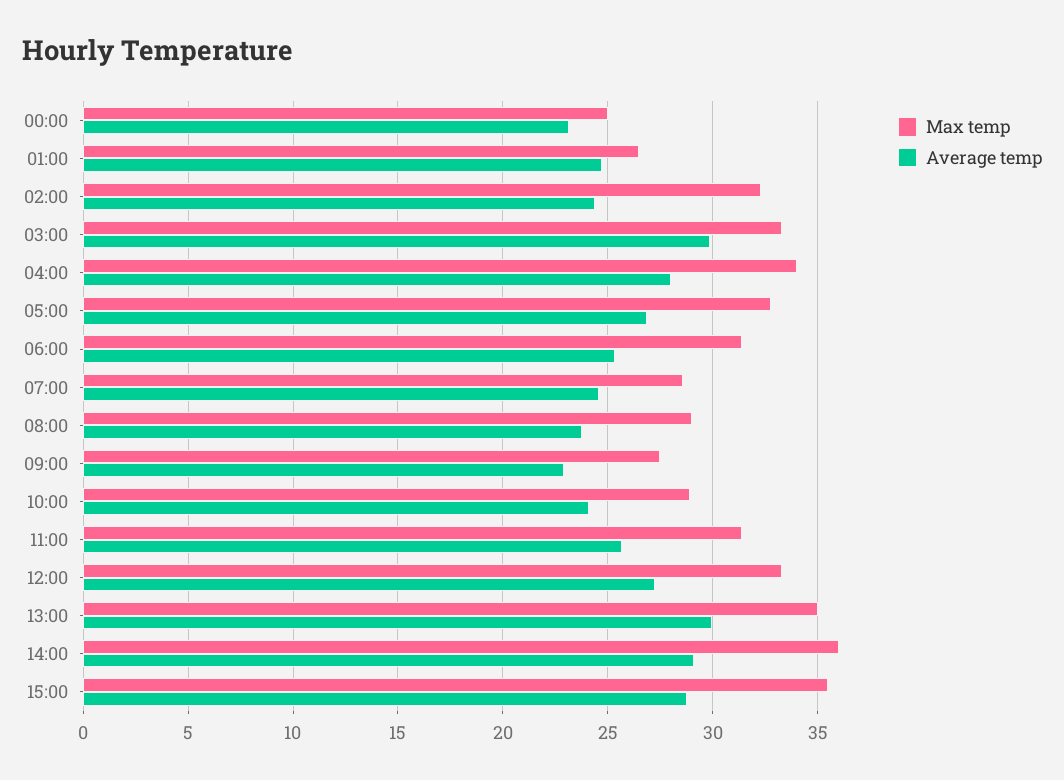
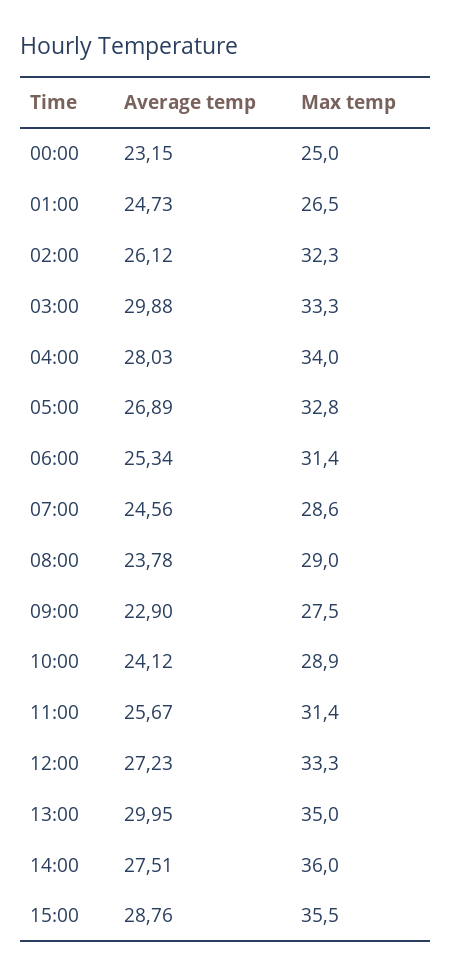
  {
    "Max temp": {
      "00:00": 25,
      "01:00": 26.5,
      "02:00": 32.3,
      "03:00": 33.3,
      "04:00": 34,
      "05:00": 32.8,
      "06:00": 31.4,
      "07:00": 28.6,
      "08:00": 29,
      "09:00": 27.5,
      "10:00": 28.9,
      "11:00": 31.4,
      "12:00": 33.3,
      "13:00": 35,
      "14:00": 36,
      "15:00": 35.5
    },
    "Average temp": {
      "00:00": 23.15,
      "01:00": 24.73,
-     "02:00": 24.5,
+     "02:00": 26.12,
      "03:00": 29.88,
      "04:00": 28.03,
      "05:00": 26.89,
      "06:00": 25.34,
      "07:00": 24.56,
      "08:00": 23.78,
      "09:00": 22.9,
      "10:00": 24.12,
      "11:00": 25.67,
      "12:00": 27.23,
      "13:00": 29.95,
-     "14:00": 29,
+     "14:00": 27.51,
      "15:00": 28.76
    }
  }

